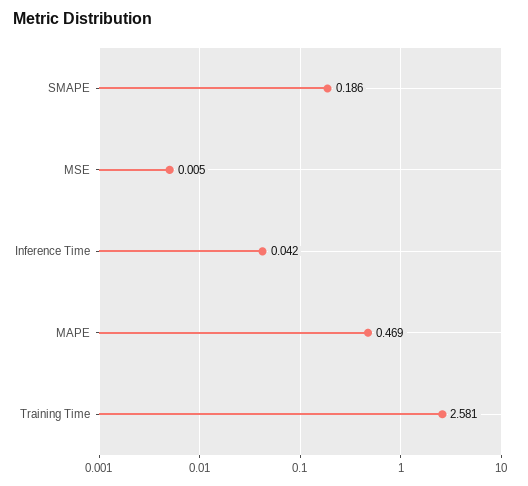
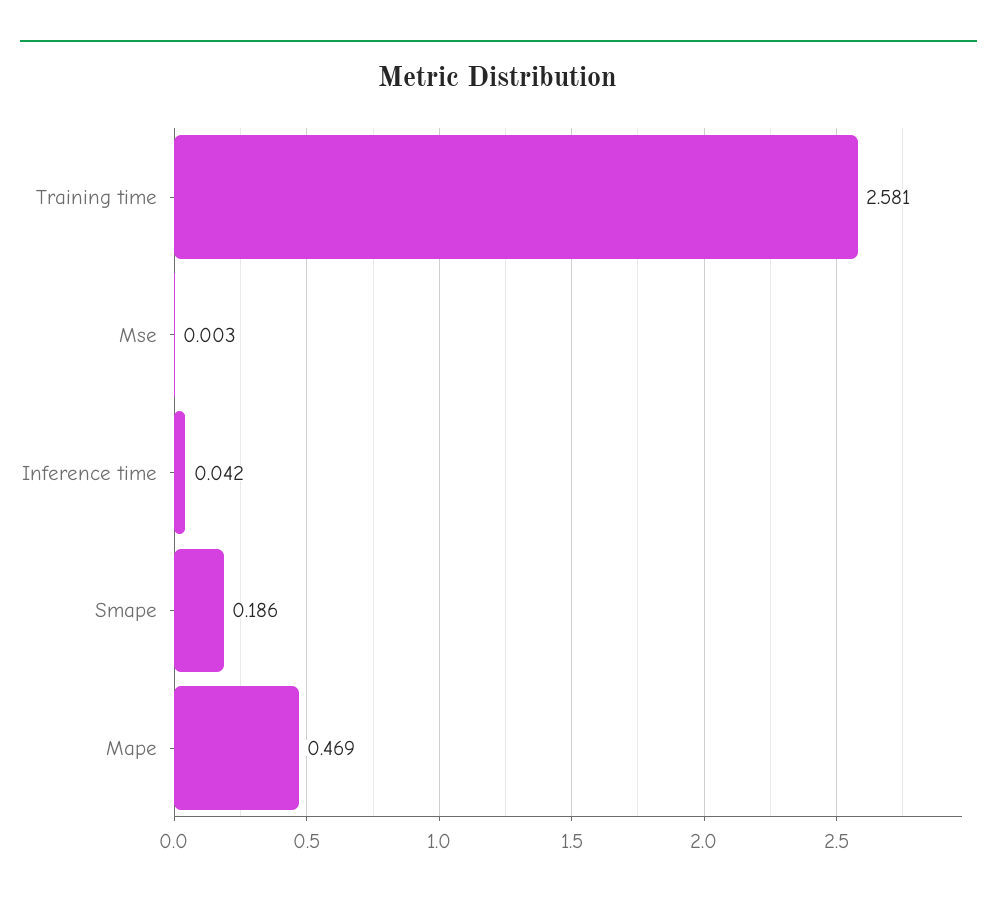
  {
    "SMAPE": 0.186,
-   "MSE": 0.005,
+   "MSE": 0.003,
    "Inference Time": 0.042,
    "MAPE": 0.469,
    "Training Time": 2.581
  }

